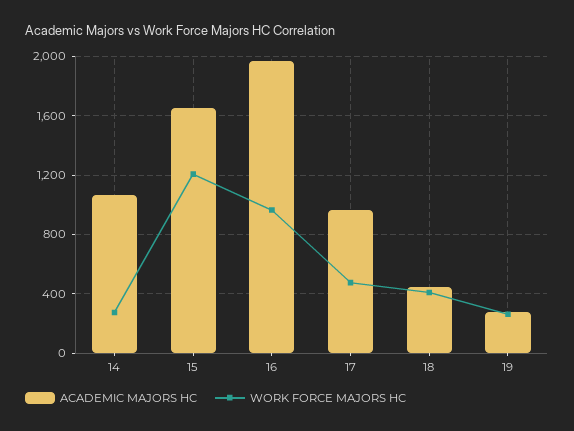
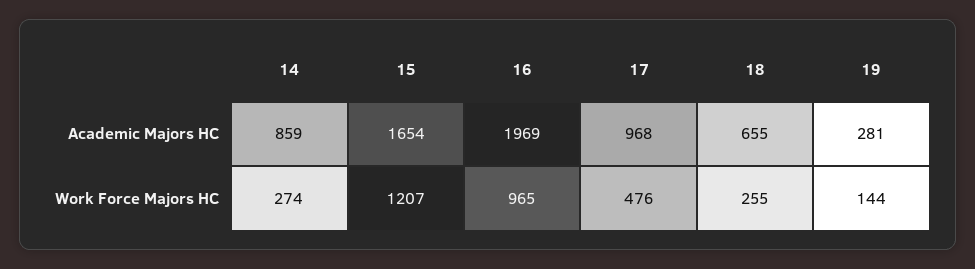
  {
    "ACADEMIC MAJORS HC": {
-     "14": 1050,
+     "14": 859,
      "15": 1654,
      "16": 1969,
      "17": 968,
-     "18": 450,
+     "18": 655,
      "19": 281
    },
    "WORK FORCE MAJORS HC": {
      "14": 274,
      "15": 1207,
      "16": 965,
      "17": 476,
-     "18": 400,
+     "18": 255,
-     "19": 250
+     "19": 144
    }
  }

